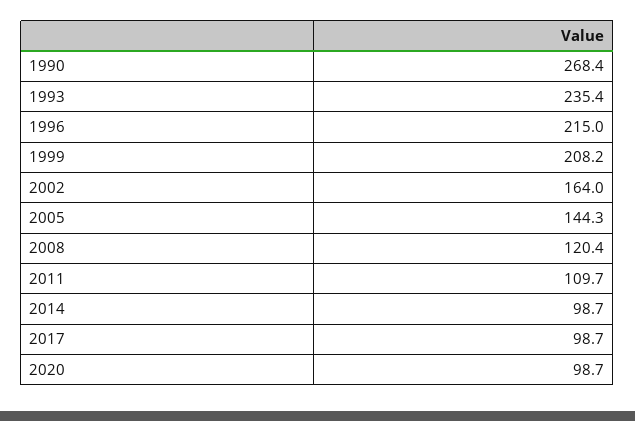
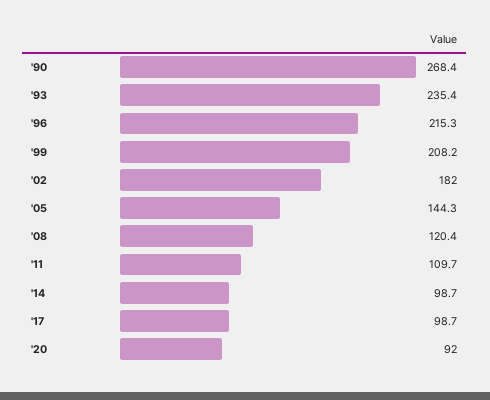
  {
    "1990": 268.4,
    "1993": 235.4,
-   "1996": 215,
+   "1996": 215.3,
    "1999": 208.2,
-   "2002": 164,
+   "2002": 182,
    "2005": 144.3,
    "2008": 120.4,
    "2011": 109.7,
    "2014": 98.7,
    "2017": 98.7,
-   "2020": 98.7
+   "2020": 92
  }

